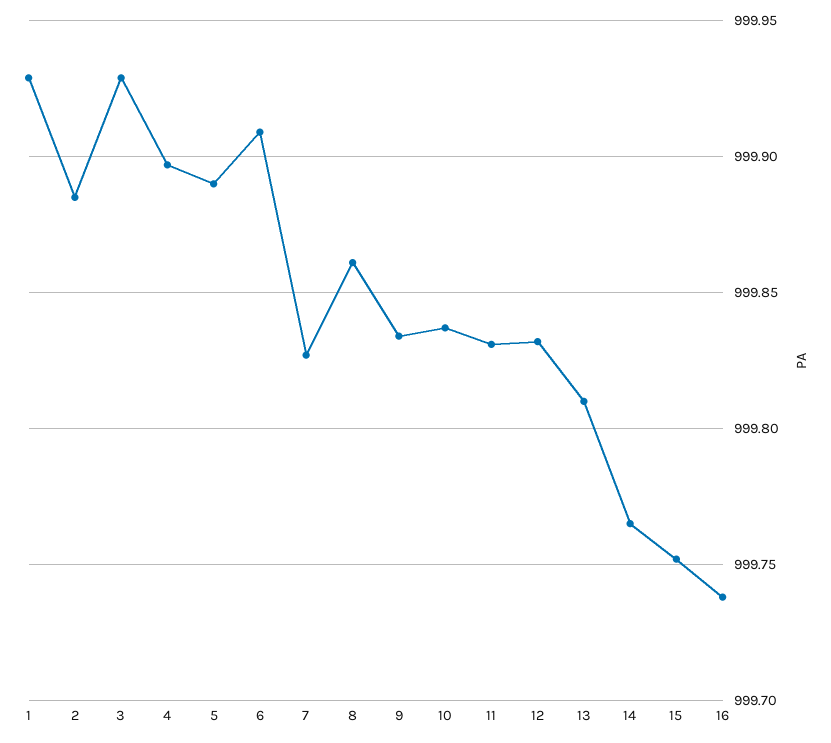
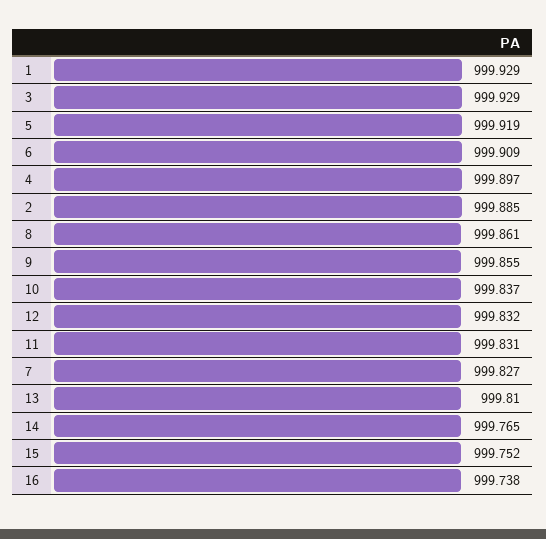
  {
    "1": 999.929,
    "2": 999.885,
    "3": 999.929,
    "4": 999.897,
-   "5": 999.89,
+   "5": 999.919,
    "6": 999.909,
    "7": 999.827,
    "8": 999.861,
-   "9": 999.835,
+   "9": 999.855,
    "10": 999.837,
    "11": 999.831,
    "12": 999.832,
    "13": 999.81,
    "14": 999.765,
    "15": 999.752,
    "16": 999.738
  }

